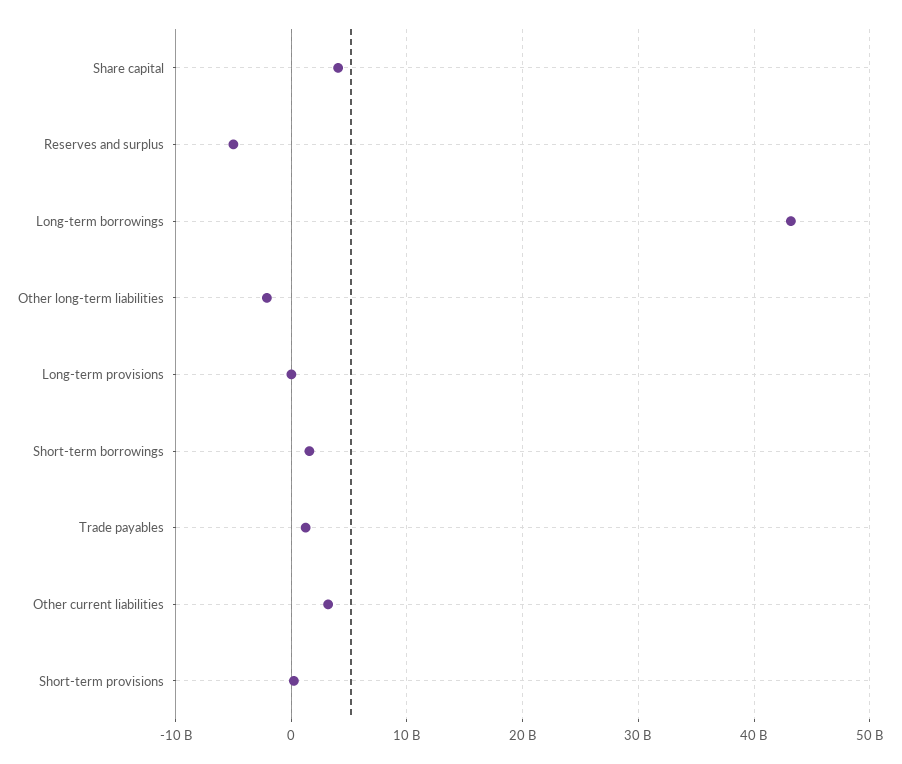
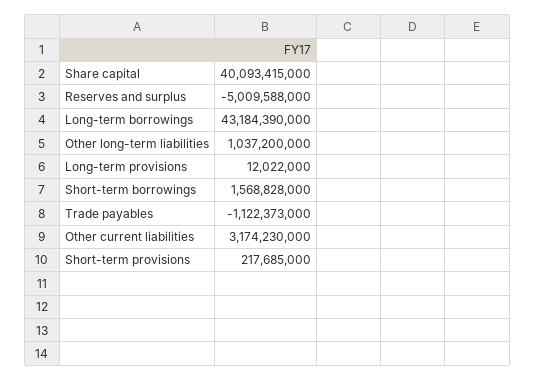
  {
-   "Share capital": 4000000000,
+   "Share capital": 40093415000,
    "Reserves and surplus": -5009588000,
    "Long-term borrowings": 43184390000,
-   "Other long-term liabilities": -2000000000,
+   "Other long-term liabilities": 1037200000,
    "Long-term provisions": 12022000,
    "Short-term borrowings": 1568828000,
-   "Trade payables": 1000000000,
+   "Trade payables": -1122373000,
    "Other current liabilities": 3174230000,
    "Short-term provisions": 217685000
  }

